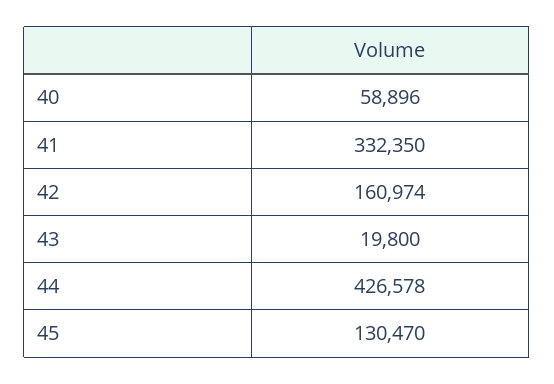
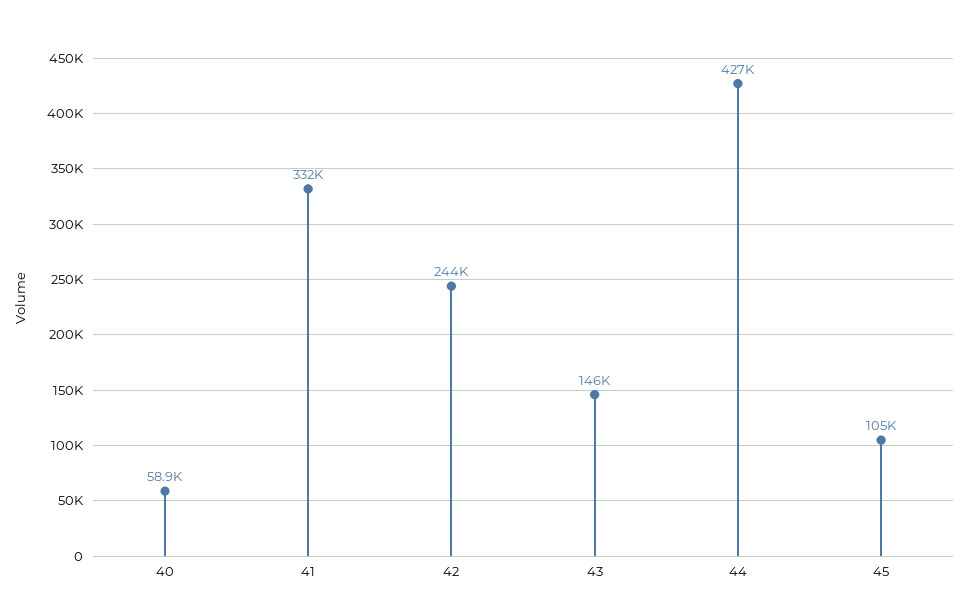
  {
    "40": 58896,
    "41": 332350,
-   "42": 160974,
+   "42": 244000,
-   "43": 19800,
+   "43": 146000,
    "44": 426578,
-   "45": 130470
+   "45": 105000
  }

